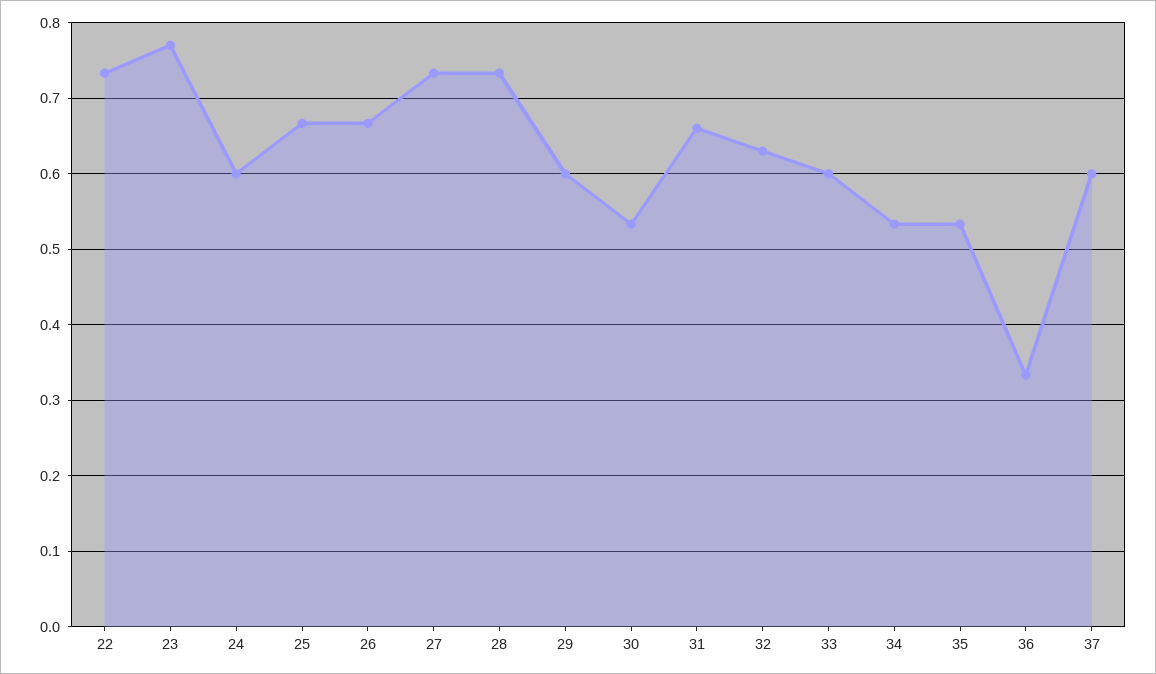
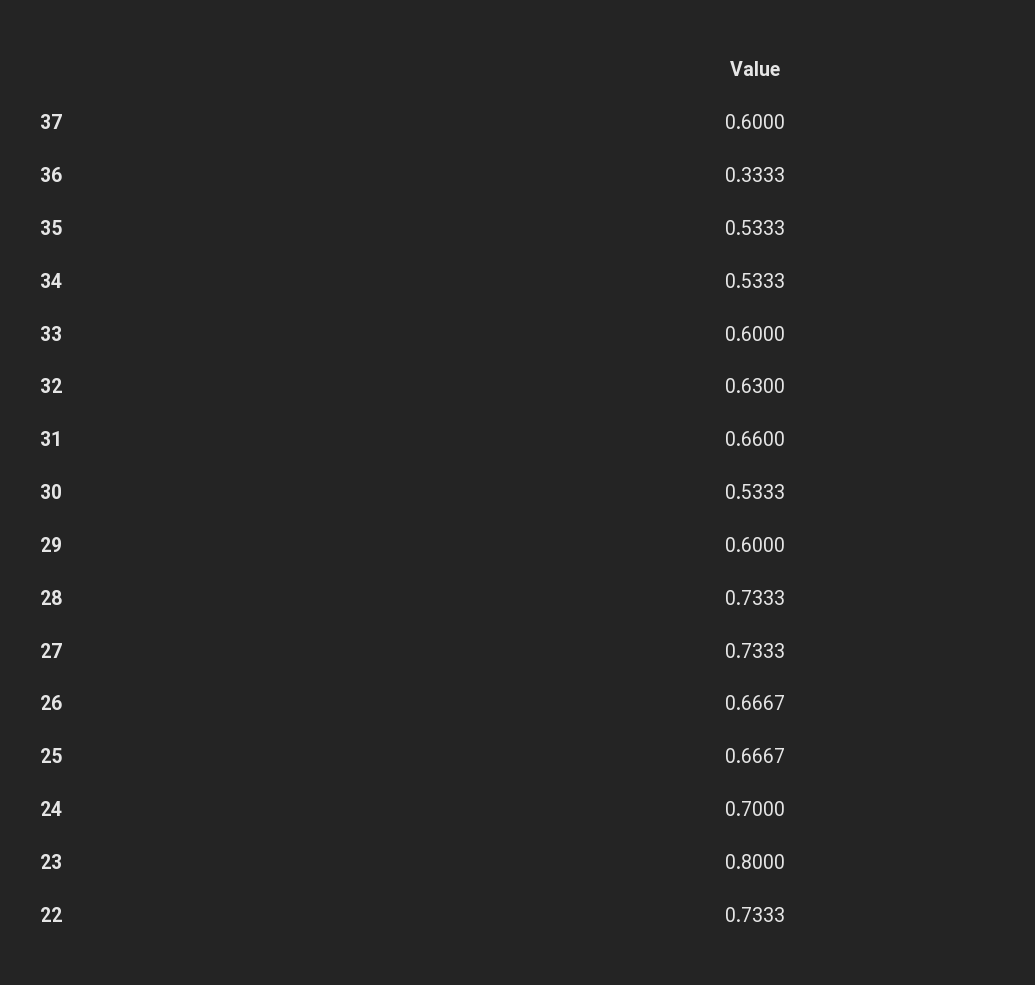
  {
    "22": 0.7333,
-   "23": 0.77,
+   "23": 0.8,
-   "24": 0.6,
+   "24": 0.7,
    "25": 0.6667,
    "26": 0.6667,
    "27": 0.7333,
    "28": 0.7333,
    "29": 0.6,
    "30": 0.5333,
    "31": 0.66,
    "32": 0.63,
    "33": 0.6,
    "34": 0.5333,
    "35": 0.5333,
    "36": 0.3333,
    "37": 0.6
  }

